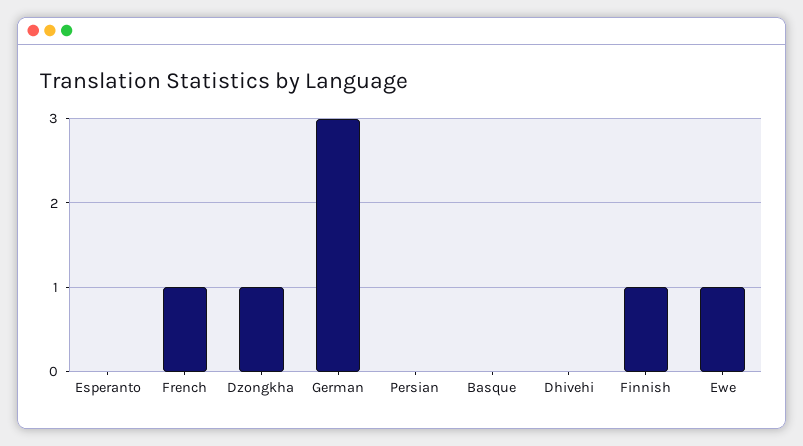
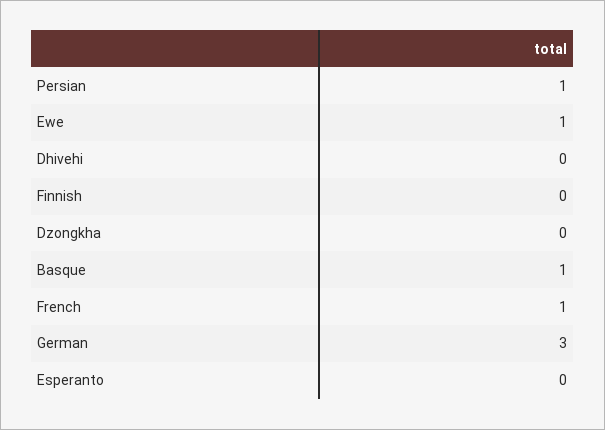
  {
    "Esperanto": 0,
    "French": 1,
-   "Dzongkha": 1,
+   "Dzongkha": 0,
    "German": 3,
-   "Persian": 0,
+   "Persian": 1,
-   "Basque": 0,
+   "Basque": 1,
    "Dhivehi": 0,
-   "Finnish": 1,
+   "Finnish": 0,
    "Ewe": 1
  }

